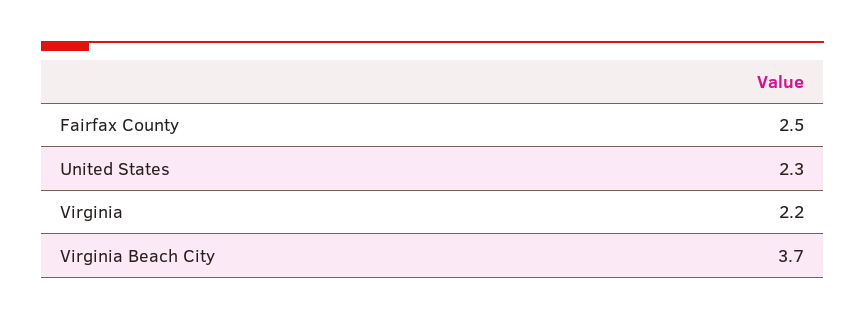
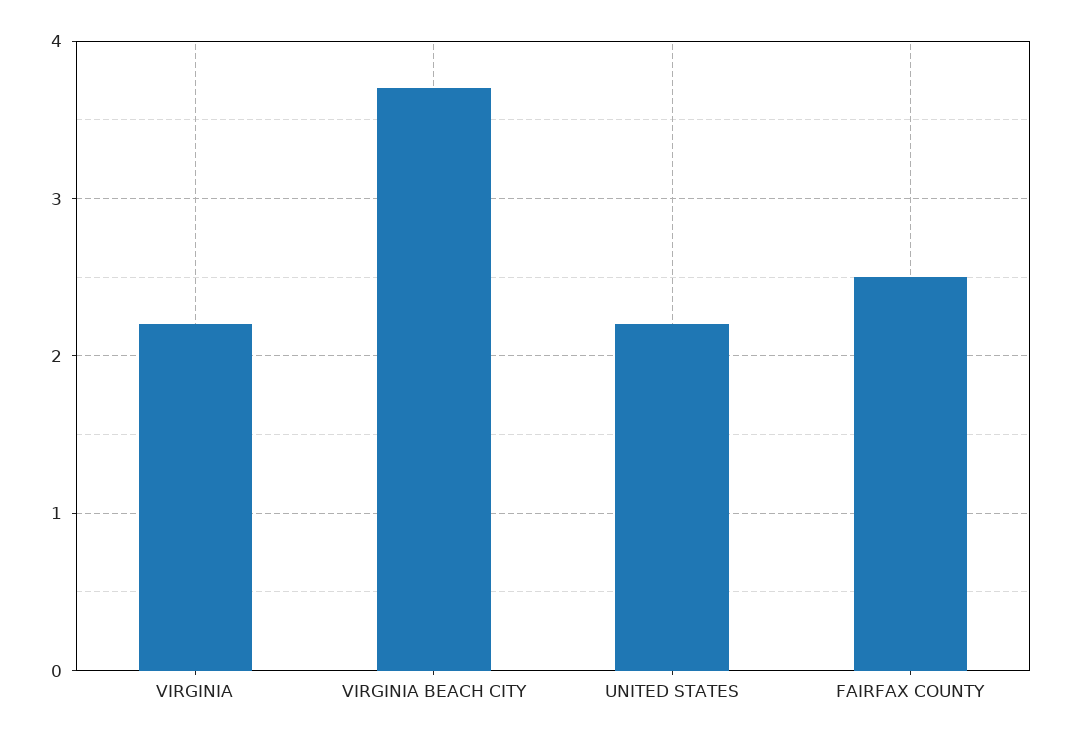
  {
    "Fairfax County": 2.5,
-   "United States": 2.3,
+   "United States": 2.2,
    "Virginia": 2.2,
    "Virginia Beach City": 3.7
  }

